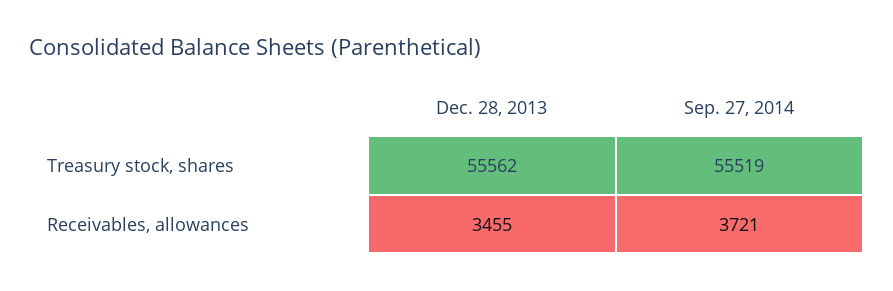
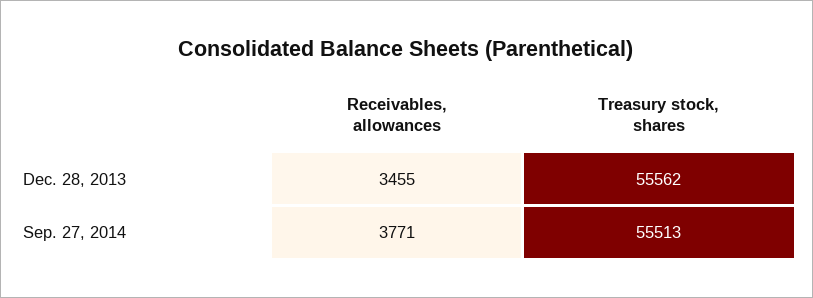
  {
    "Dec. 28, 2013": {
      "Treasury stock, shares": 55562,
      "Receivables, allowances": 3455
    },
    "Sep. 27, 2014": {
-     "Treasury stock, shares": 55519,
+     "Treasury stock, shares": 55513,
-     "Receivables, allowances": 3721
+     "Receivables, allowances": 3771
    }
  }

